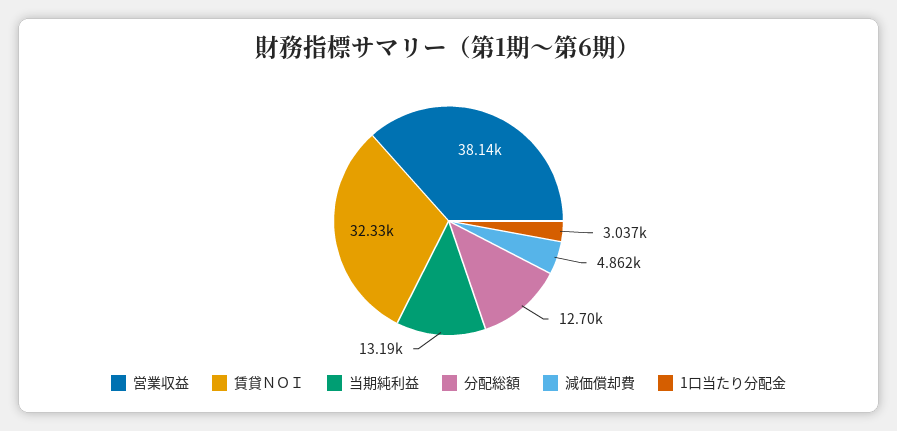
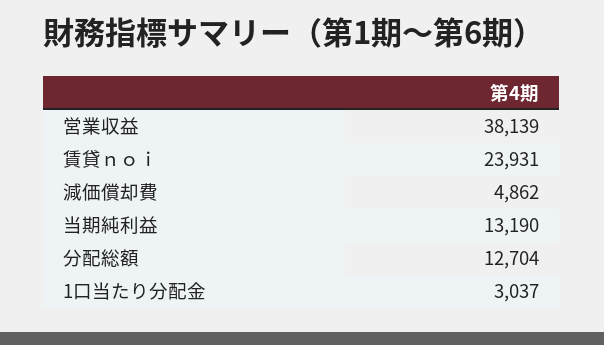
  {
    "営業収益": 38139,
-   "賃貸ＮＯＩ": 32330,
+   "賃貸ＮＯＩ": 23931,
    "当期純利益": 13190,
    "分配総額": 12704,
    "減価償却費": 4862,
    "1口当たり分配金": 3037
  }

